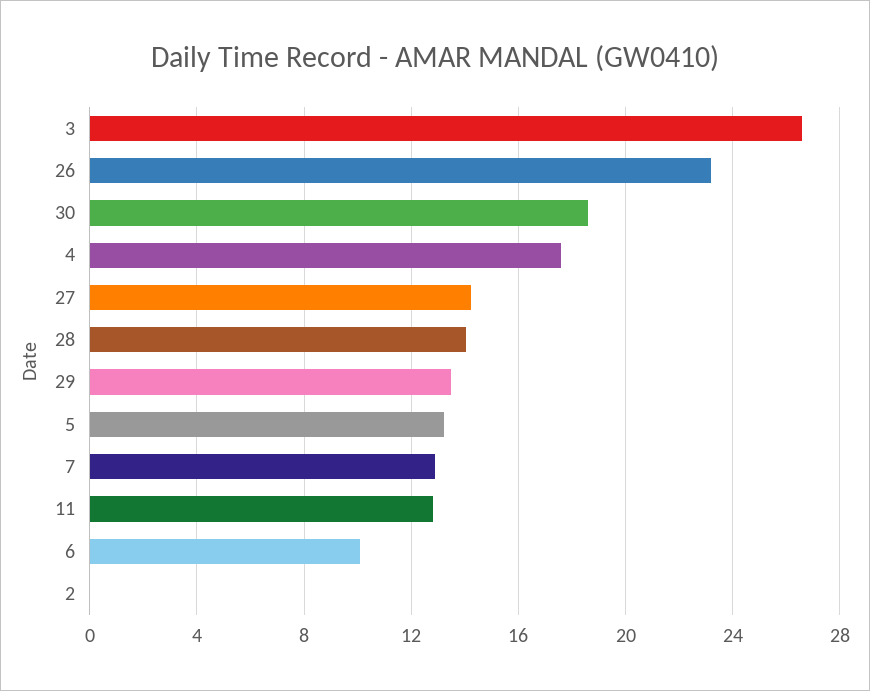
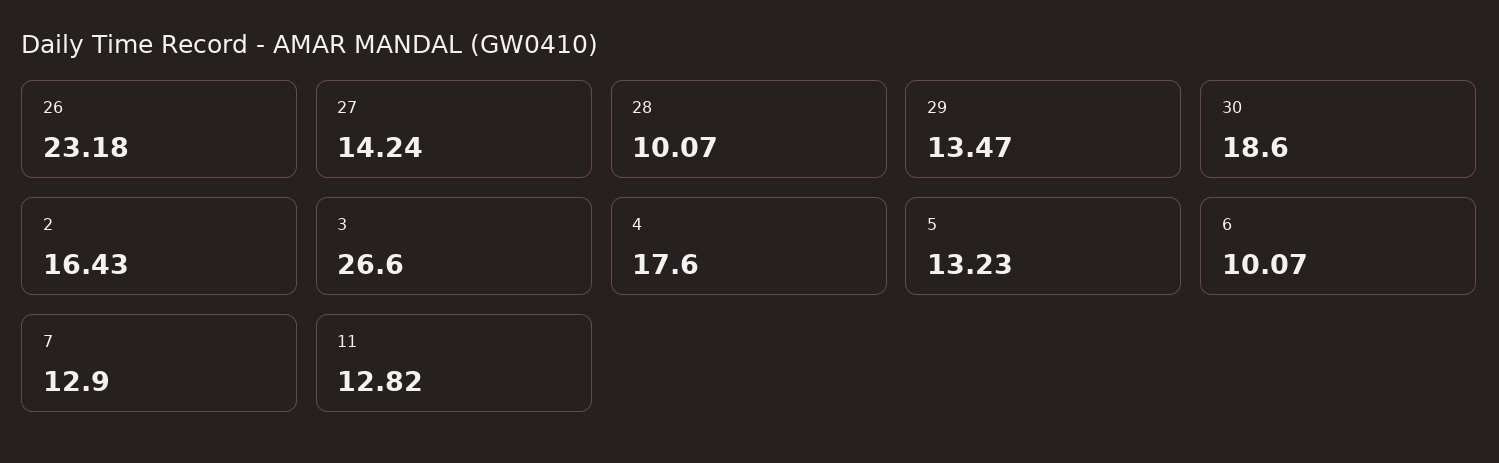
  {
    "3": 26.6,
    "26": 23.18,
    "30": 18.6,
    "4": 17.6,
    "27": 14.24,
-   "28": 14,
+   "28": 10.07,
    "29": 13.47,
    "5": 13.23,
    "7": 12.9,
    "11": 12.82,
    "6": 10.07,
-   "2": 0
+   "2": 16.43
  }

